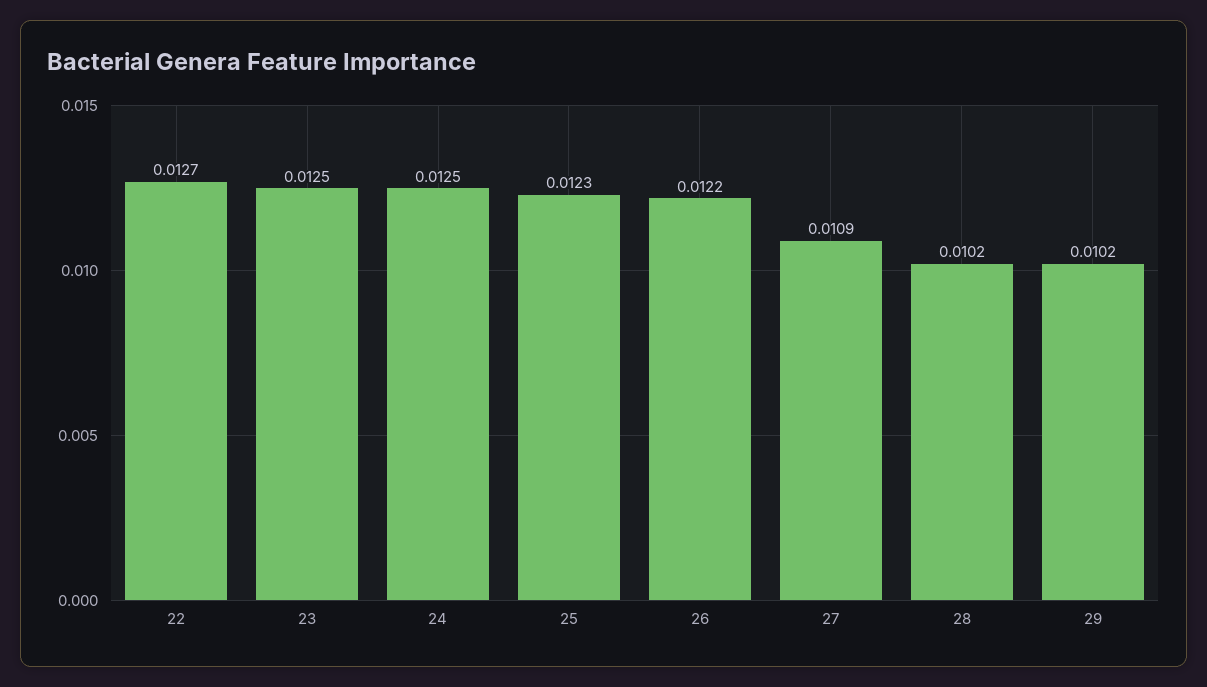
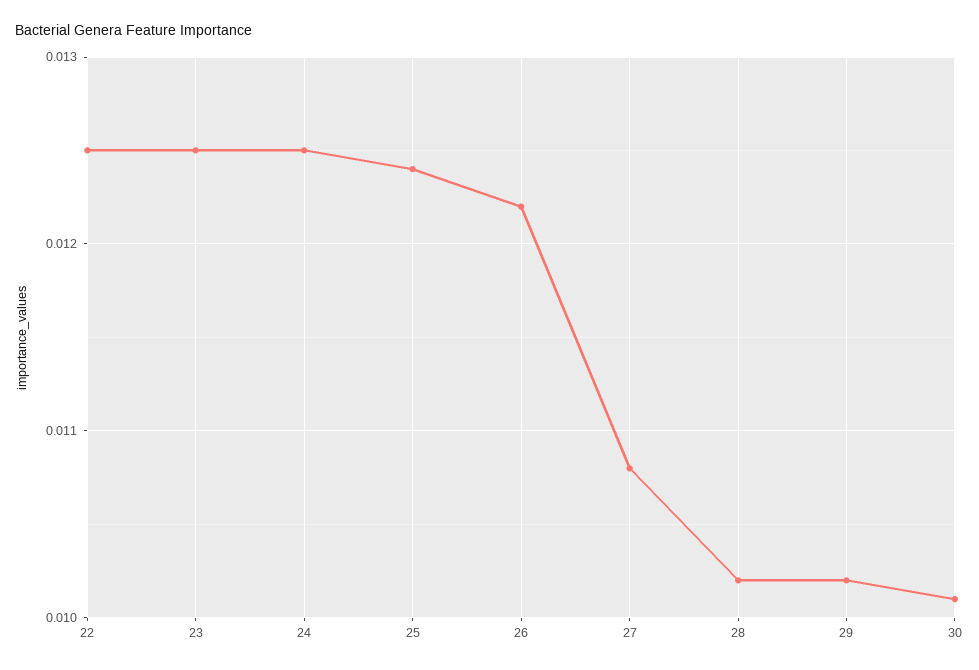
  {
-   "22": 0.0127,
+   "22": 0.0125,
    "23": 0.0125,
    "24": 0.0125,
-   "25": 0.0123,
+   "25": 0.0124,
    "26": 0.0122,
-   "27": 0.0109,
+   "27": 0.0108,
    "28": 0.0102,
-   "29": 0.0102
+   "29": 0.0102,
+   "30": 0.0101
  }

